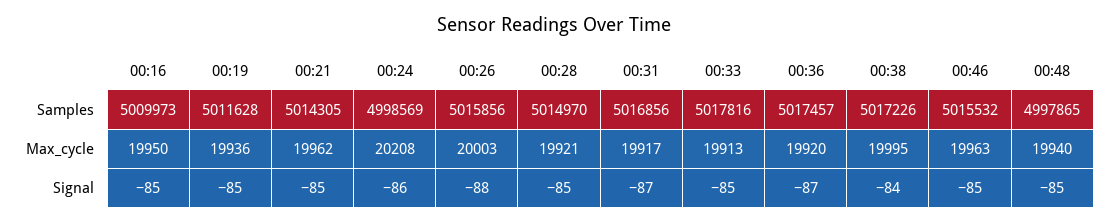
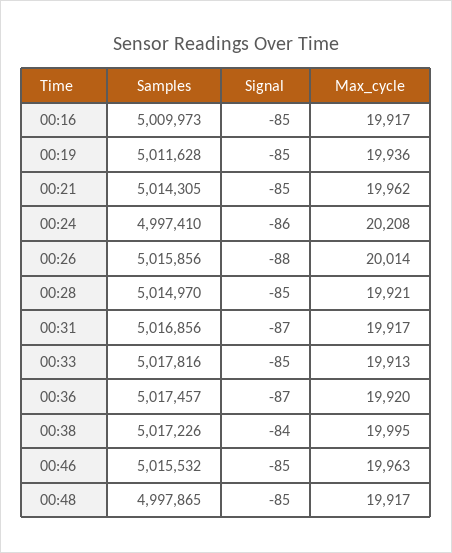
  {
    "00:16": {
      "Samples": 5009973,
-     "Max_cycle": 19950,
+     "Max_cycle": 19917,
      "Signal": -85
    },
    "00:19": {
      "Samples": 5011628,
      "Max_cycle": 19936,
      "Signal": -85
    },
    "00:21": {
      "Samples": 5014305,
      "Max_cycle": 19962,
      "Signal": -85
    },
    "00:24": {
-     "Samples": 4998569,
+     "Samples": 4997410,
      "Max_cycle": 20208,
      "Signal": -86
    },
    "00:26": {
      "Samples": 5015856,
-     "Max_cycle": 20003,
+     "Max_cycle": 20014,
      "Signal": -88
    },
    "00:28": {
      "Samples": 5014970,
      "Max_cycle": 19921,
      "Signal": -85
    },
    "00:31": {
      "Samples": 5016856,
      "Max_cycle": 19917,
      "Signal": -87
    },
    "00:33": {
      "Samples": 5017816,
      "Max_cycle": 19913,
      "Signal": -85
    },
    "00:36": {
      "Samples": 5017457,
      "Max_cycle": 19920,
      "Signal": -87
    },
    "00:38": {
      "Samples": 5017226,
      "Max_cycle": 19995,
      "Signal": -84
    },
    "00:46": {
      "Samples": 5015532,
      "Max_cycle": 19963,
      "Signal": -85
    },
    "00:48": {
      "Samples": 4997865,
-     "Max_cycle": 19940,
+     "Max_cycle": 19917,
      "Signal": -85
    }
  }

